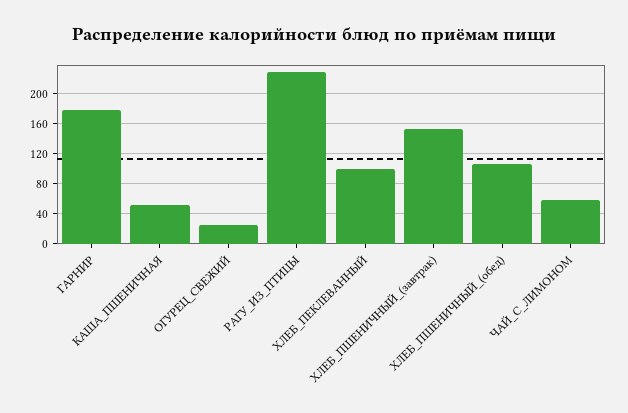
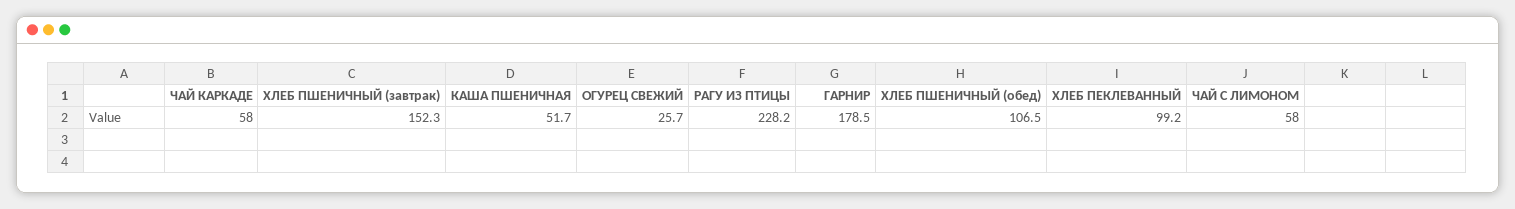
  {
    "ГАРНИР": 178.5,
    "КАША_ПШЕНИЧНАЯ": 51.7,
    "ОГУРЕЦ_СВЕЖИЙ": 25.7,
    "РАГУ_ИЗ_ПТИЦЫ": 228.2,
    "ХЛЕБ_ПЕКЛЕВАННЫЙ": 99.2,
    "ХЛЕБ_ПШЕНИЧНЫЙ_(завтрак)": 152.3,
    "ХЛЕБ_ПШЕНИЧНЫЙ_(обед)": 106.5,
-   "ЧАЙ_С_ЛИМОНОМ": 58
+   "ЧАЙ_С_ЛИМОНОМ": 58,
+   "ЧАЙ КАРКАДЕ": 58
  }

